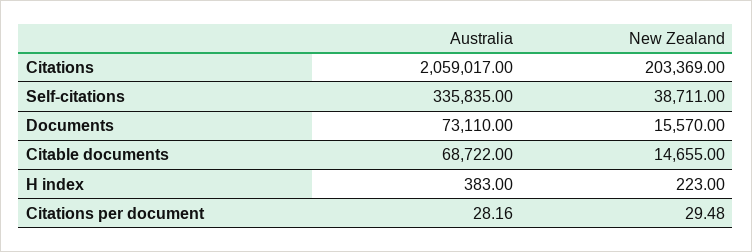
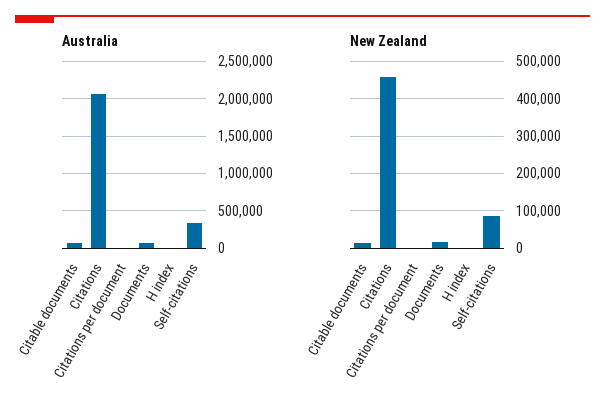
  {
    "Australia": {
      "Citations": 2059017,
      "Self-citations": 335835,
      "Documents": 73110,
      "Citable documents": 68722,
      "H index": 383,
      "Citations per document": 28.16
    },
    "New Zealand": {
-     "Citations": 203369,
+     "Citations": 460000,
-     "Self-citations": 38711,
+     "Self-citations": 80000,
      "Documents": 15570,
      "Citable documents": 14655,
      "H index": 223,
      "Citations per document": 29.48
    }
  }

